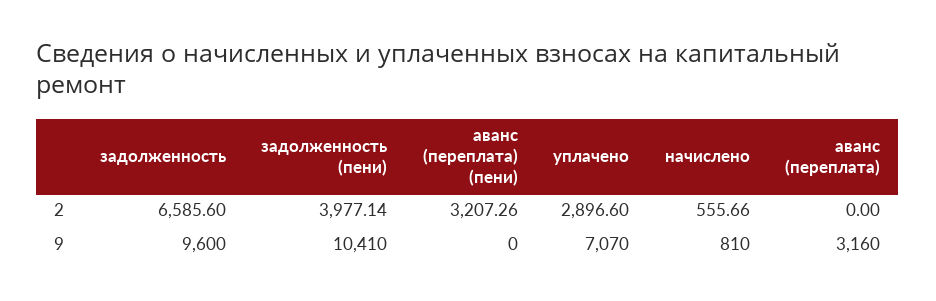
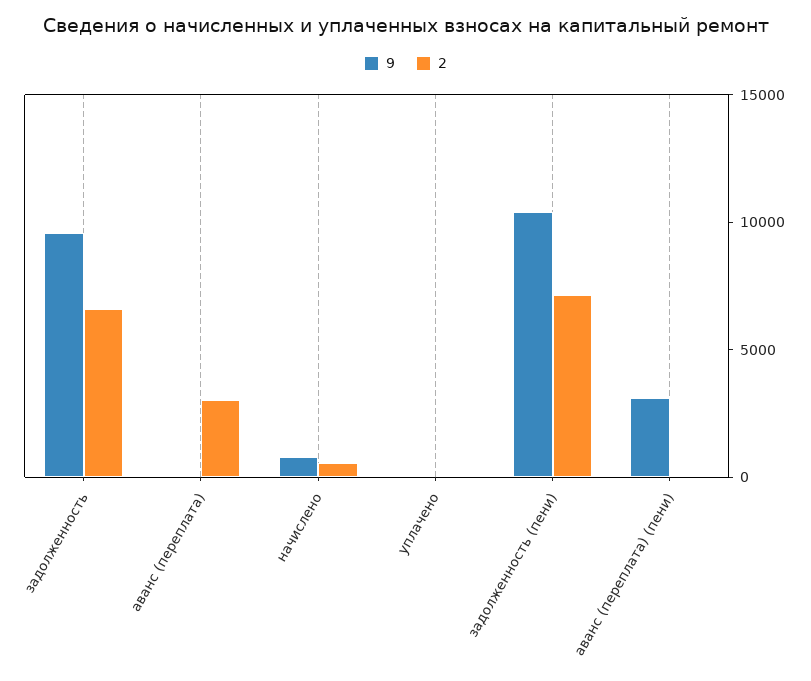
  {
    "2": {
      "задолженность": 6585.6,
-     "задолженность (пени)": 3977.14,
+     "задолженность (пени)": 7000,
-     "аванс (переплата) (пени)": 3207.26,
+     "аванс (переплата) (пени)": 0,
-     "уплачено": 2896.6,
+     "уплачено": 0,
      "начислено": 555.66,
-     "аванс (переплата)": 0
+     "аванс (переплата)": 3000
    },
    "9": {
      "задолженность": 9600,
      "задолженность (пени)": 10410,
-     "аванс (переплата) (пени)": 0,
+     "аванс (переплата) (пени)": 3000,
-     "уплачено": 7070,
+     "уплачено": 0,
      "начислено": 810,
-     "аванс (переплата)": 3160
+     "аванс (переплата)": 0
    }
  }

